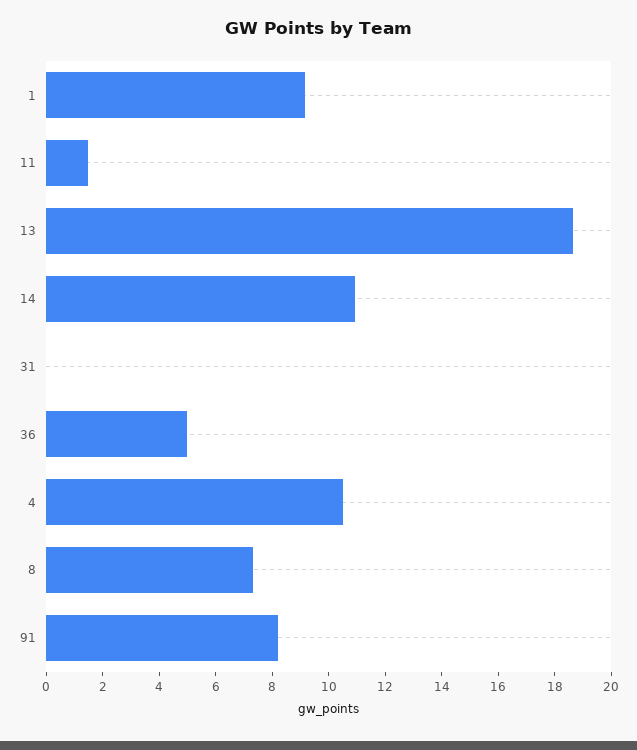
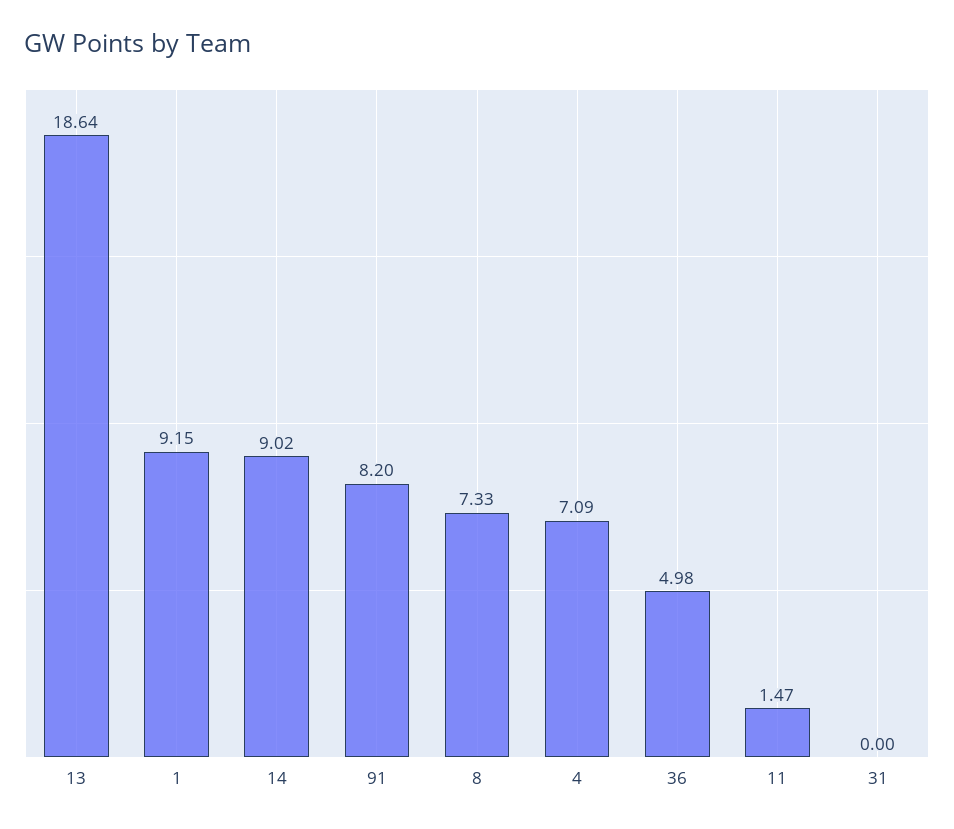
  {
    "1": 9.15,
    "11": 1.47,
    "13": 18.64,
-   "14": 11,
+   "14": 9.02,
    "31": 0,
    "36": 4.98,
-   "4": 10.5,
+   "4": 7.09,
    "8": 7.33,
    "91": 8.2
  }

